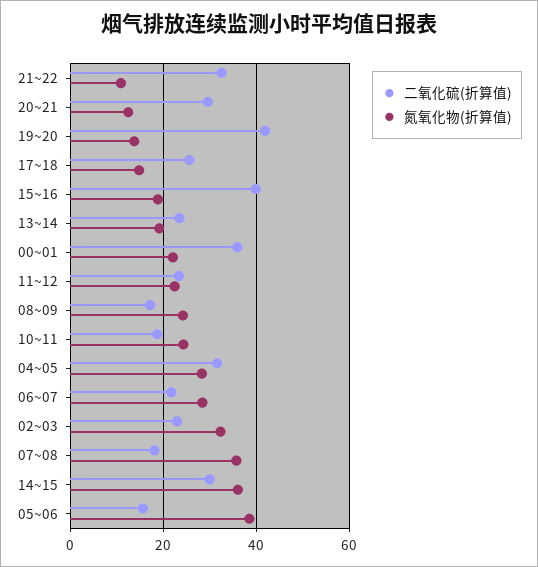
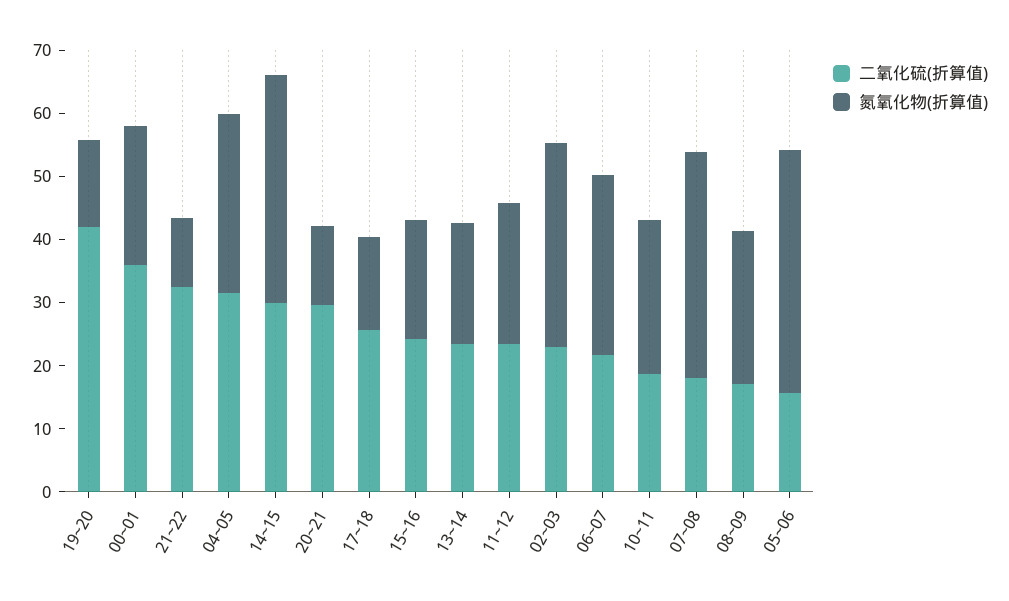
  {
    "二氧化硫(折算值)": {
      "21~22": 32,
      "20~21": 30,
      "19~20": 42,
      "17~18": 26,
-     "15~16": 40,
+     "15~16": 24,
      "13~14": 24,
      "00~01": 36,
      "11~12": 24,
      "08~09": 18,
      "10~11": 18,
      "04~05": 32,
      "06~07": 22,
      "02~03": 24,
      "07~08": 18,
      "14~15": 30,
      "05~06": 16
    },
    "氮氧化物(折算值)": {
      "21~22": 10,
      "20~21": 12,
      "19~20": 14,
      "17~18": 14,
      "15~16": 18,
      "13~14": 20,
      "00~01": 22,
      "11~12": 22,
      "08~09": 24,
      "10~11": 24,
      "04~05": 28,
      "06~07": 28,
      "02~03": 32,
      "07~08": 36,
      "14~15": 36,
      "05~06": 38
    }
  }

